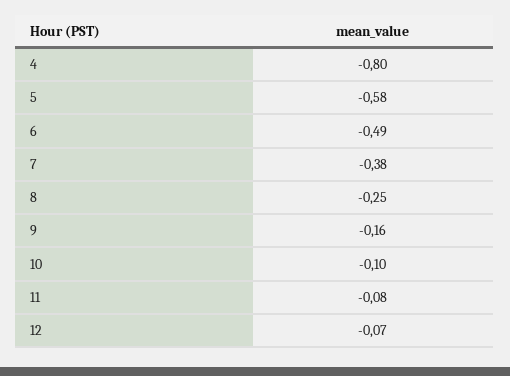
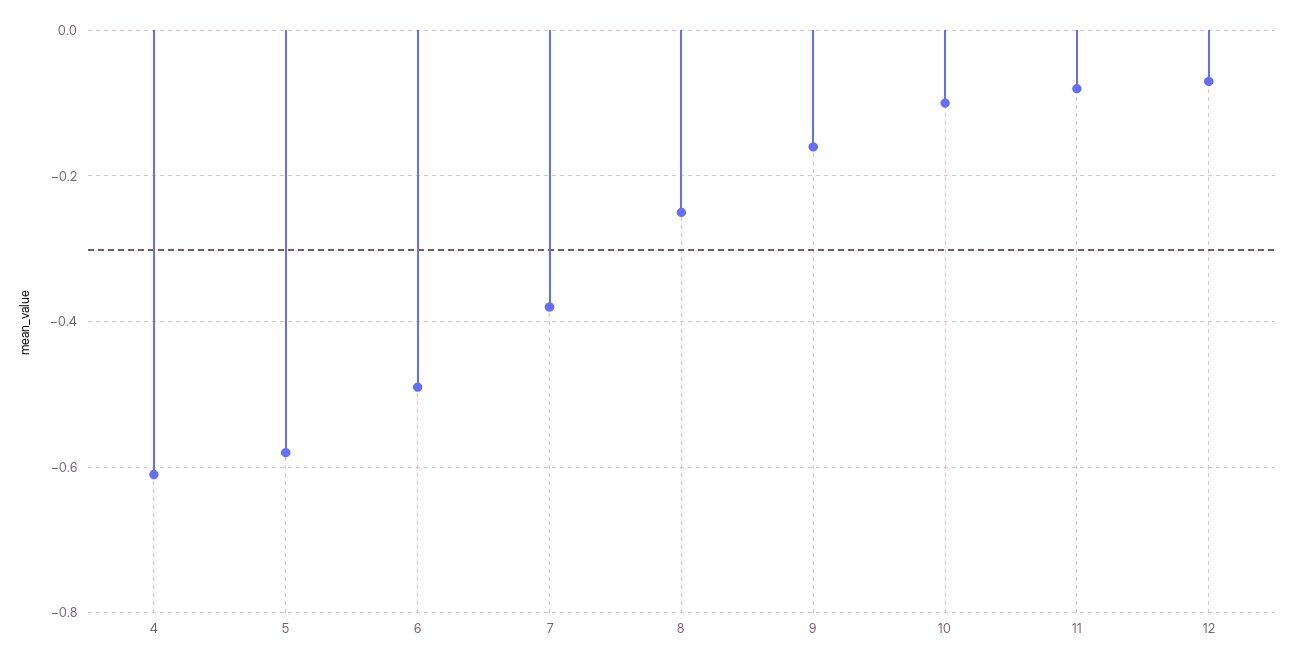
  {
-   "4": -0.8,
+   "4": -0.6,
    "5": -0.58,
    "6": -0.49,
    "7": -0.38,
    "8": -0.25,
    "9": -0.16,
    "10": -0.1,
    "11": -0.08,
    "12": -0.07
  }

